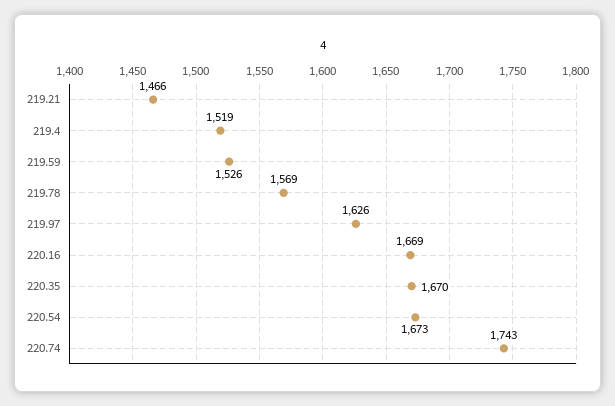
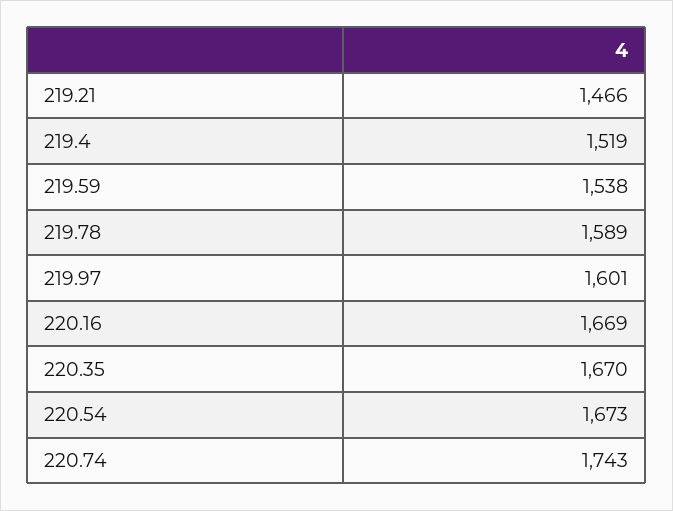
  {
    "219.21": 1466,
    "219.4": 1519,
-   "219.59": 1526,
+   "219.59": 1538,
-   "219.78": 1569,
+   "219.78": 1589,
-   "219.97": 1626,
+   "219.97": 1601,
    "220.16": 1669,
    "220.35": 1670,
    "220.54": 1673,
    "220.74": 1743
  }

